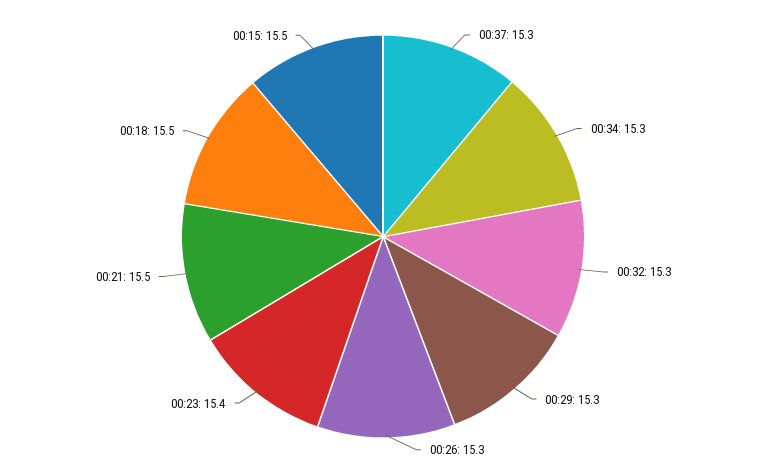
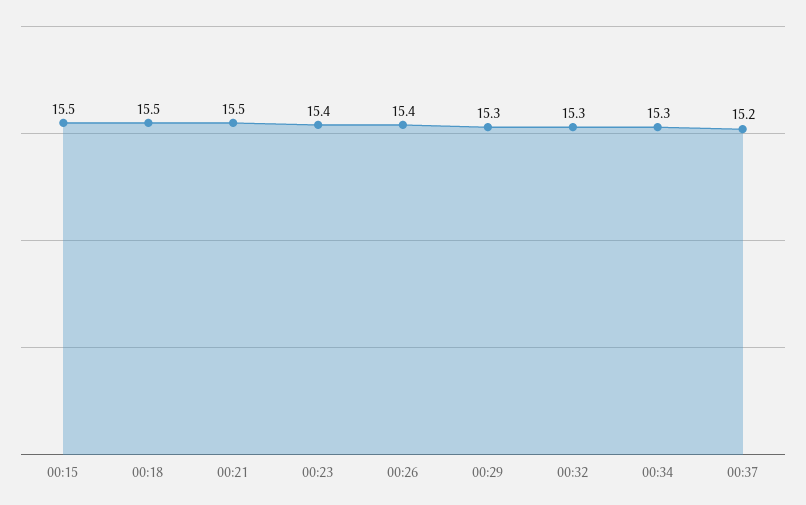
  {
-   "00:37": 15.3,
+   "00:37": 15.2,
    "00:34": 15.3,
    "00:32": 15.3,
    "00:29": 15.3,
-   "00:26": 15.3,
+   "00:26": 15.4,
    "00:23": 15.4,
    "00:21": 15.5,
    "00:18": 15.5,
    "00:15": 15.5
  }

